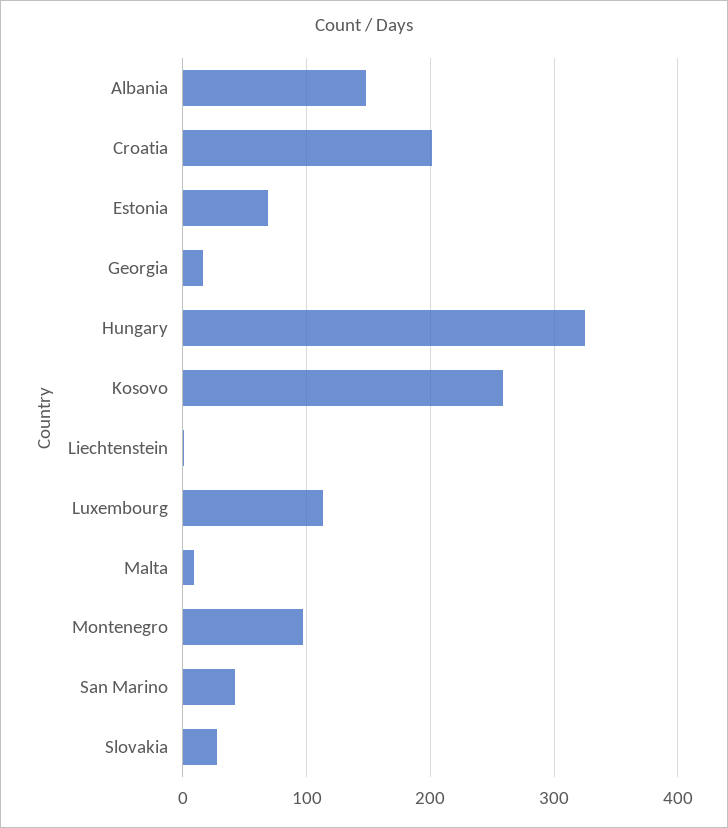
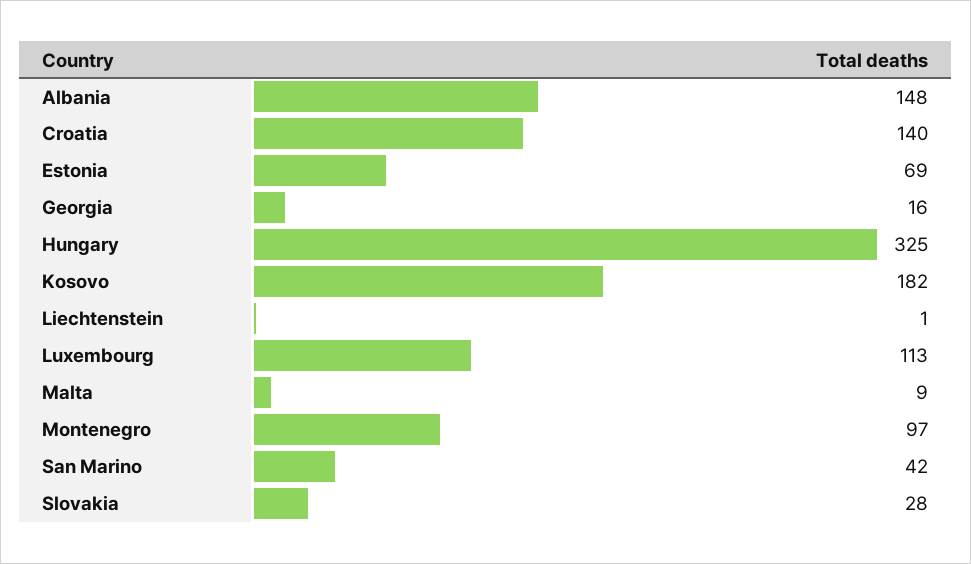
  {
    "Albania": 148,
-   "Croatia": 200,
+   "Croatia": 140,
    "Estonia": 69,
    "Georgia": 16,
    "Hungary": 325,
-   "Kosovo": 260,
+   "Kosovo": 182,
    "Liechtenstein": 1,
    "Luxembourg": 113,
    "Malta": 9,
    "Montenegro": 97,
    "San Marino": 42,
    "Slovakia": 28
  }

